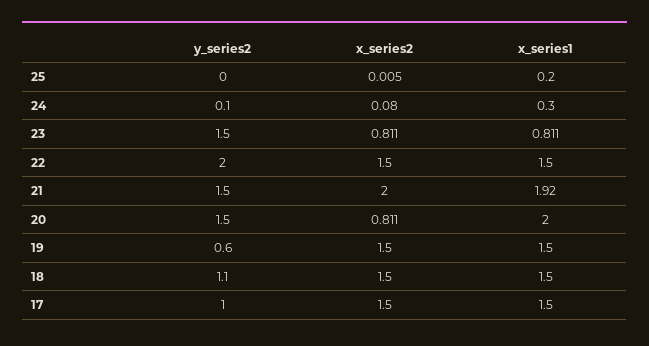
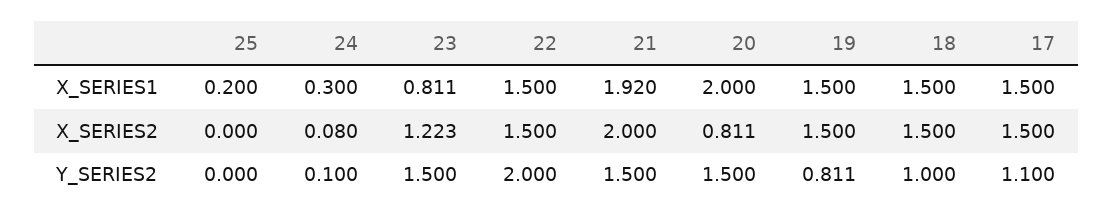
  {
    "y_series2": {
      "25": 0,
      "24": 0.1,
      "23": 1.5,
      "22": 2,
      "21": 1.5,
      "20": 1.5,
-     "19": 0.6,
+     "19": 0.811,
-     "18": 1.1,
+     "18": 1,
-     "17": 1
+     "17": 1.1
    },
    "x_series2": {
-     "25": 0.005,
+     "25": 0,
      "24": 0.08,
-     "23": 0.811,
+     "23": 1.223,
      "22": 1.5,
      "21": 2,
      "20": 0.811,
      "19": 1.5,
      "18": 1.5,
      "17": 1.5
    },
    "x_series1": {
      "25": 0.2,
      "24": 0.3,
      "23": 0.811,
      "22": 1.5,
      "21": 1.92,
      "20": 2,
      "19": 1.5,
      "18": 1.5,
      "17": 1.5
    }
  }

